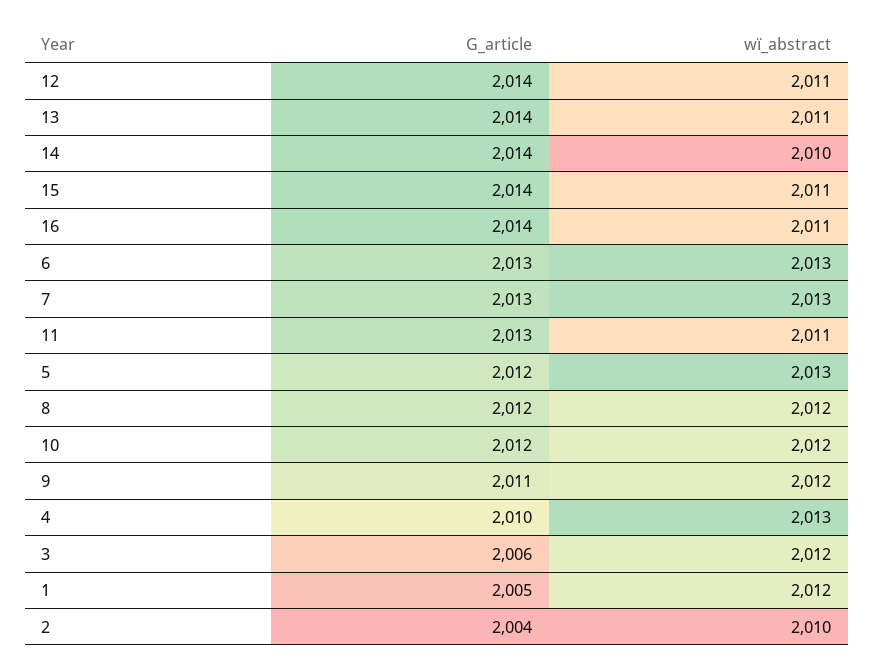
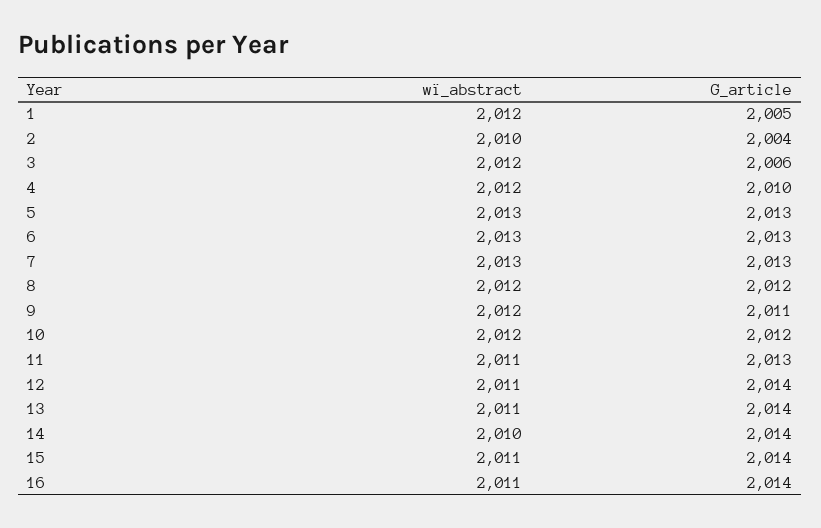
  {
    "G_article": {
      "12": 2014,
      "13": 2014,
      "14": 2014,
      "15": 2014,
      "16": 2014,
      "6": 2013,
      "7": 2013,
      "11": 2013,
-     "5": 2012,
+     "5": 2013,
      "8": 2012,
      "10": 2012,
      "9": 2011,
      "4": 2010,
      "3": 2006,
      "1": 2005,
      "2": 2004
    },
    "wï_abstract": {
      "12": 2011,
      "13": 2011,
      "14": 2010,
      "15": 2011,
      "16": 2011,
      "6": 2013,
      "7": 2013,
      "11": 2011,
      "5": 2013,
      "8": 2012,
      "10": 2012,
      "9": 2012,
-     "4": 2013,
+     "4": 2012,
      "3": 2012,
      "1": 2012,
      "2": 2010
    }
  }

